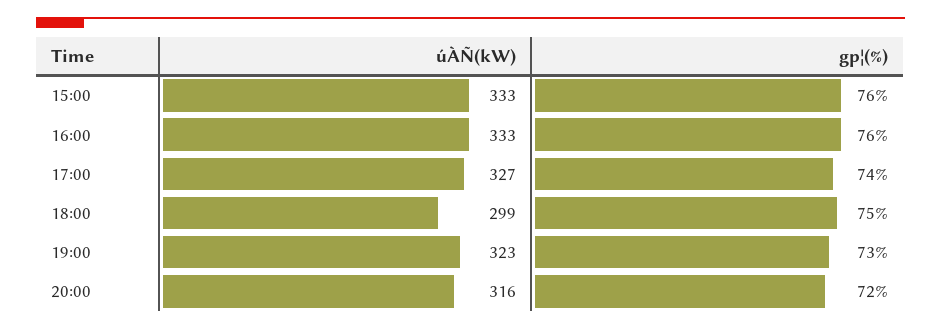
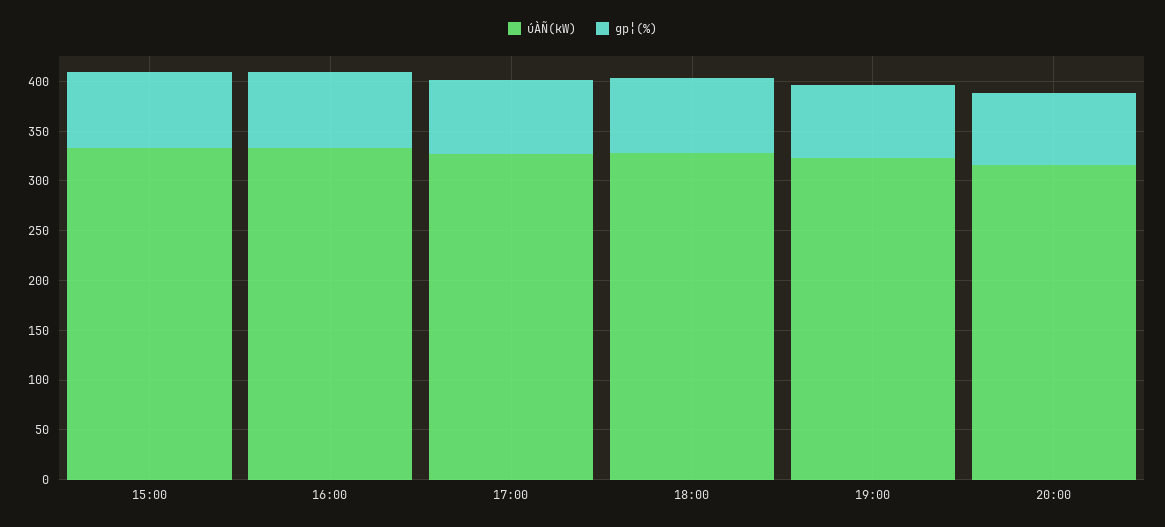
  {
    "úÀÑ(kW)": {
      "15:00": 333,
      "16:00": 333,
      "17:00": 327,
-     "18:00": 299,
+     "18:00": 330,
      "19:00": 323,
      "20:00": 316
    },
    "gp¦(%)": {
      "15:00": 76,
      "16:00": 76,
      "17:00": 74,
      "18:00": 75,
      "19:00": 73,
      "20:00": 72
    }
  }

